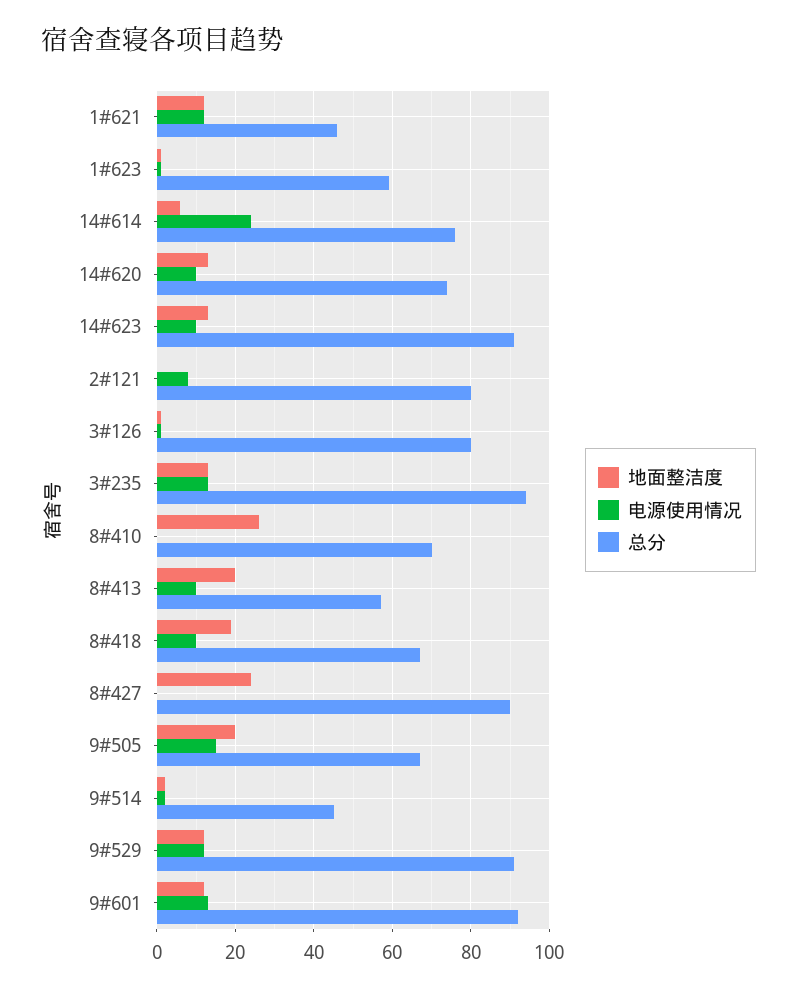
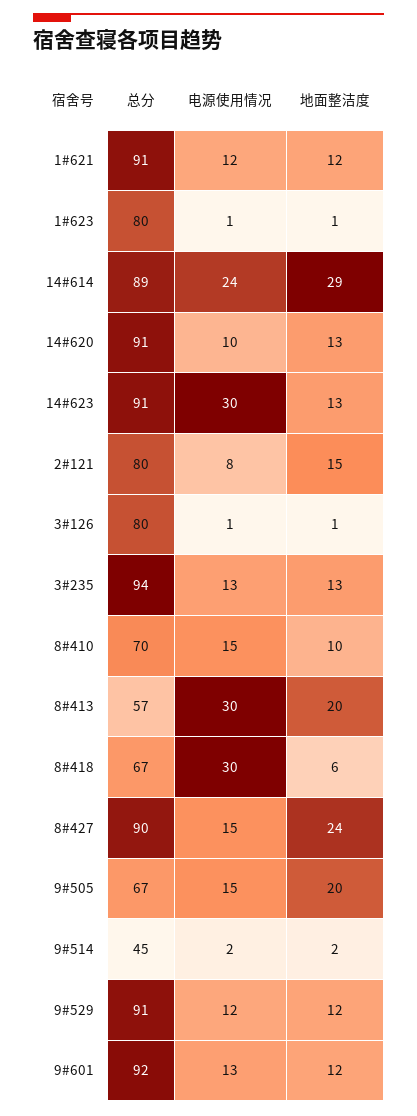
  {
    "地面整洁度": {
      "1#621": 12,
      "1#623": 1,
-     "14#614": 5,
+     "14#614": 29,
      "14#620": 13,
      "14#623": 13,
-     "2#121": 0,
+     "2#121": 15,
      "3#126": 1,
      "3#235": 13,
-     "8#410": 25,
+     "8#410": 10,
      "8#413": 20,
-     "8#418": 20,
+     "8#418": 6,
      "8#427": 24,
      "9#505": 20,
      "9#514": 2,
      "9#529": 12,
      "9#601": 12
    },
    "电源使用情况": {
      "1#621": 12,
      "1#623": 1,
      "14#614": 24,
      "14#620": 10,
-     "14#623": 10,
+     "14#623": 30,
      "2#121": 8,
      "3#126": 1,
      "3#235": 13,
-     "8#410": 0,
+     "8#410": 15,
-     "8#413": 10,
+     "8#413": 30,
-     "8#418": 10,
+     "8#418": 30,
-     "8#427": 0,
+     "8#427": 15,
      "9#505": 15,
      "9#514": 2,
      "9#529": 12,
      "9#601": 13
    },
    "总分": {
-     "1#621": 45,
+     "1#621": 91,
-     "1#623": 60,
+     "1#623": 80,
-     "14#614": 75,
+     "14#614": 89,
-     "14#620": 75,
+     "14#620": 91,
      "14#623": 91,
      "2#121": 80,
      "3#126": 80,
      "3#235": 94,
      "8#410": 70,
      "8#413": 57,
      "8#418": 67,
      "8#427": 90,
      "9#505": 67,
      "9#514": 45,
      "9#529": 91,
      "9#601": 92
    }
  }

